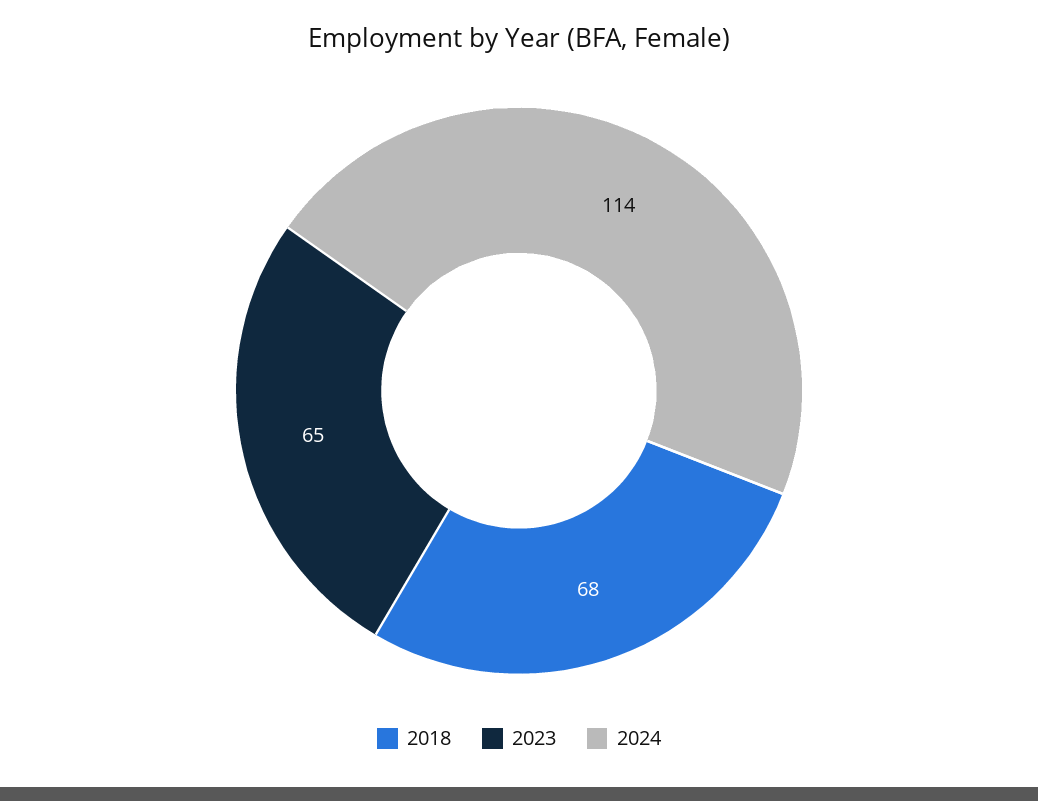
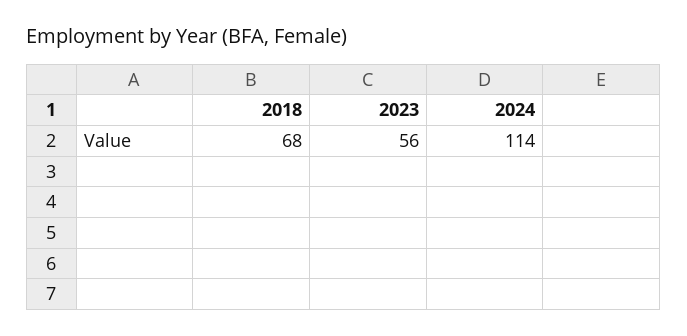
  {
    "2018": 68,
-   "2023": 65,
+   "2023": 56,
    "2024": 114
  }

